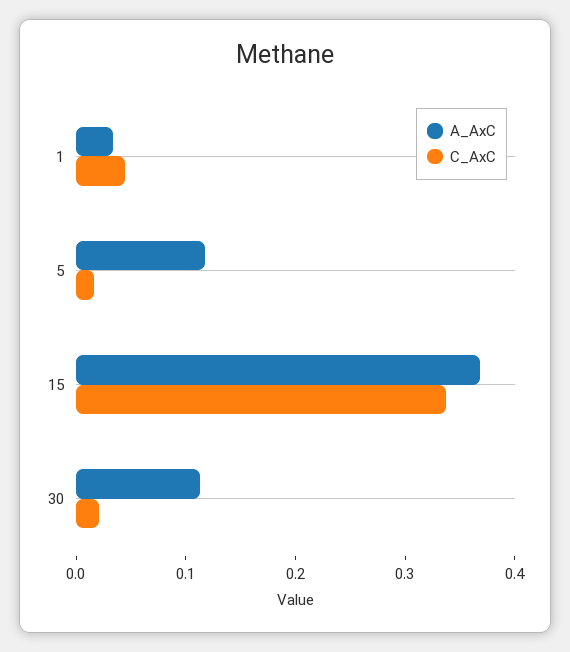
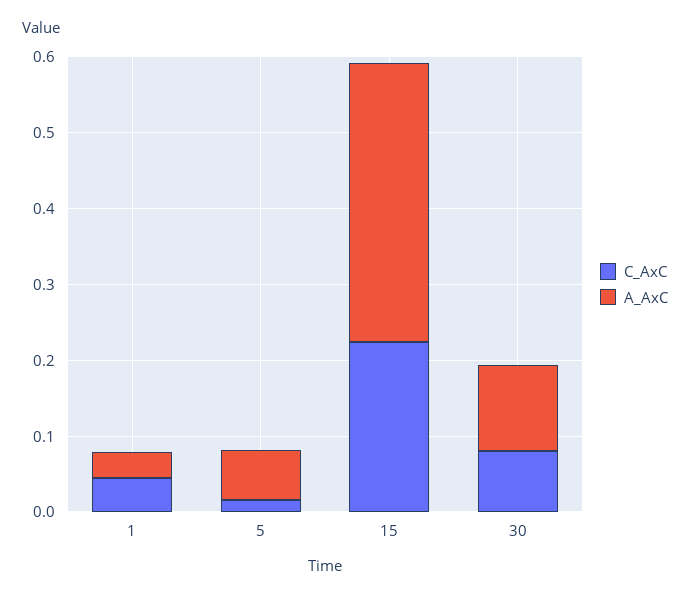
  {
    "A_AxC": {
      "1": 0.04,
-     "5": 0.12,
+     "5": 0.06,
      "15": 0.36,
      "30": 0.12
    },
    "C_AxC": {
      "1": 0.04,
      "5": 0.02,
-     "15": 0.34,
+     "15": 0.22,
-     "30": 0.02
+     "30": 0.08
    }
  }

